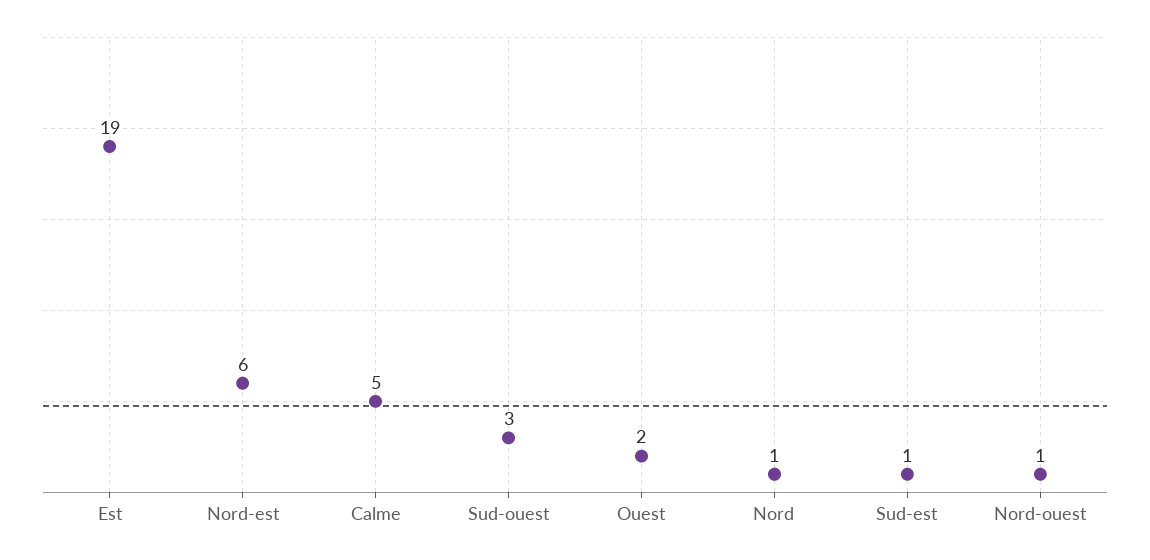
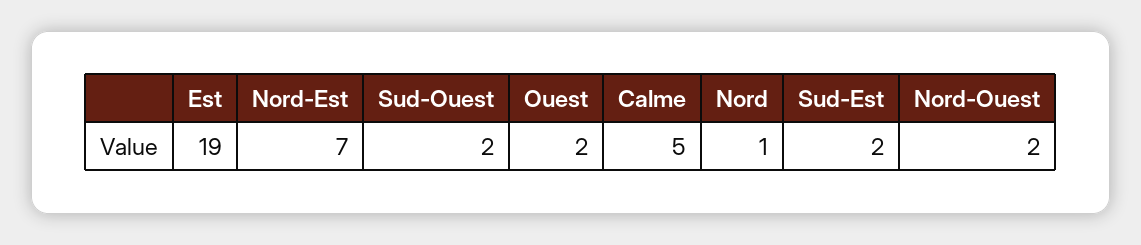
  {
    "Est": 19,
-   "Nord-est": 6,
+   "Nord-est": 7,
    "Calme": 5,
-   "Sud-ouest": 3,
+   "Sud-ouest": 2,
    "Ouest": 2,
    "Nord": 1,
-   "Sud-est": 1,
+   "Sud-est": 2,
-   "Nord-ouest": 1
+   "Nord-ouest": 2
  }

